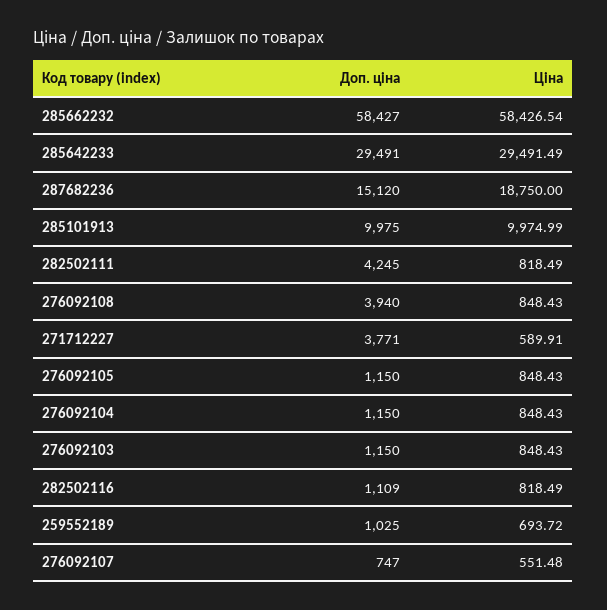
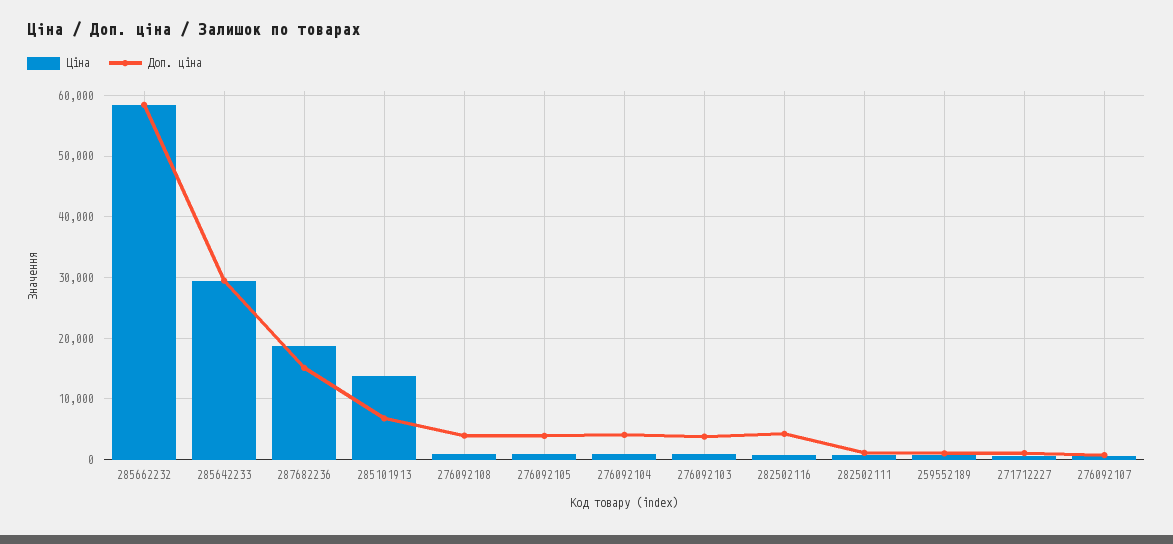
  {
    "Доп. ціна": {
      "285662232": 58427,
      "285642233": 29491,
      "287682236": 15120,
-     "285101913": 9975,
+     "285101913": 7000,
-     "282502111": 4245,
+     "282502111": 1000,
      "276092108": 3940,
-     "271712227": 3771,
+     "271712227": 1000,
-     "276092105": 1150,
+     "276092105": 4000,
-     "276092104": 1150,
+     "276092104": 4000,
-     "276092103": 1150,
+     "276092103": 4000,
-     "282502116": 1109,
+     "282502116": 4000,
      "259552189": 1025,
      "276092107": 747
    },
    "Ціна": {
      "285662232": 58426.54,
      "285642233": 29491.49,
      "287682236": 18750,
-     "285101913": 9974.99,
+     "285101913": 14000,
      "282502111": 818.49,
      "276092108": 848.43,
      "271712227": 589.91,
      "276092105": 848.43,
      "276092104": 848.43,
      "276092103": 848.43,
      "282502116": 818.49,
      "259552189": 693.72,
      "276092107": 551.48
    }
  }

